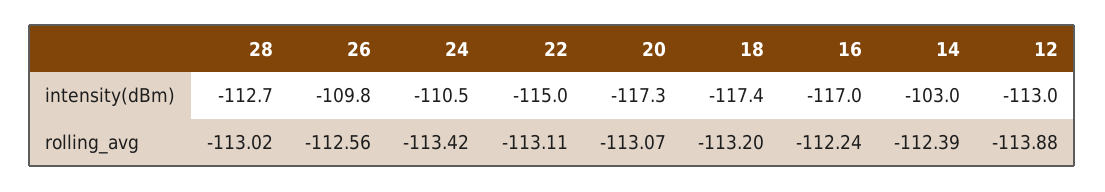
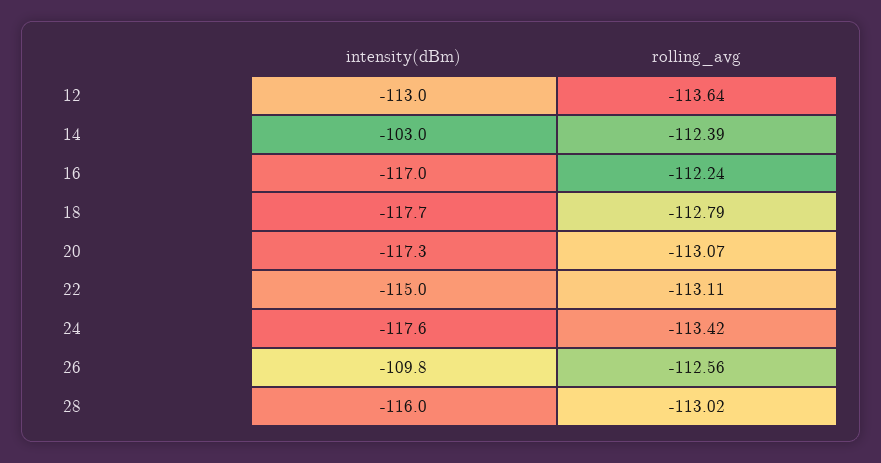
  {
    "28": {
-     "intensity(dBm)": -112.7,
+     "intensity(dBm)": -116,
      "rolling_avg": -113.02
    },
    "26": {
      "intensity(dBm)": -109.8,
      "rolling_avg": -112.56
    },
    "24": {
-     "intensity(dBm)": -110.5,
+     "intensity(dBm)": -117.6,
      "rolling_avg": -113.42
    },
    "22": {
      "intensity(dBm)": -115,
      "rolling_avg": -113.11
    },
    "20": {
      "intensity(dBm)": -117.3,
      "rolling_avg": -113.07
    },
    "18": {
-     "intensity(dBm)": -117.4,
+     "intensity(dBm)": -117.7,
-     "rolling_avg": -113.2
+     "rolling_avg": -112.79
    },
    "16": {
      "intensity(dBm)": -117,
      "rolling_avg": -112.24
    },
    "14": {
      "intensity(dBm)": -103,
      "rolling_avg": -112.39
    },
    "12": {
      "intensity(dBm)": -113,
-     "rolling_avg": -113.88
+     "rolling_avg": -113.64
    }
  }

